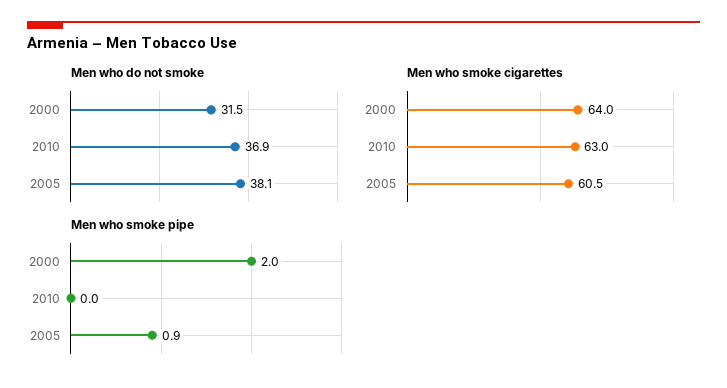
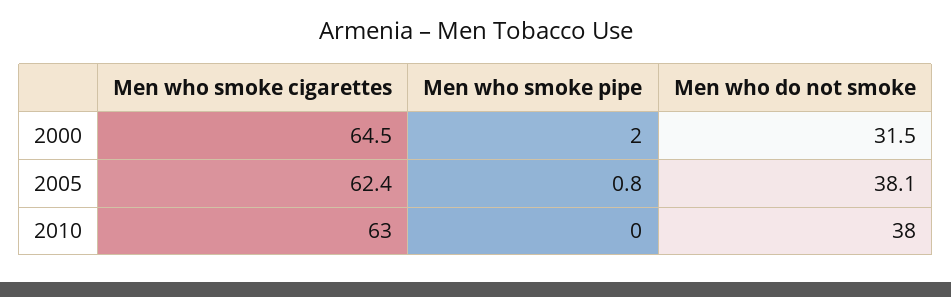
  {
    "Men who do not smoke": {
      "2000": 31.5,
-     "2010": 36.9,
+     "2010": 38,
      "2005": 38.1
    },
    "Men who smoke cigarettes": {
-     "2000": 64,
+     "2000": 64.5,
      "2010": 63,
-     "2005": 60.5
+     "2005": 62.4
    },
    "Men who smoke pipe": {
      "2000": 2,
      "2010": 0,
-     "2005": 0.9
+     "2005": 0.8
    }
  }

